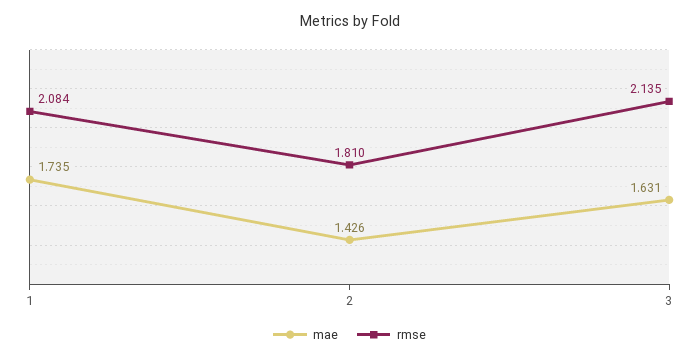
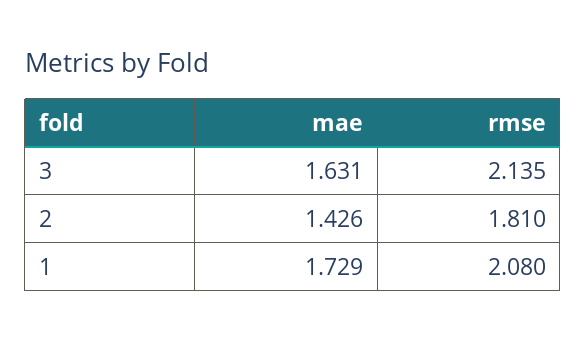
  {
    "mae": {
-     "1": 1.735,
+     "1": 1.729,
      "2": 1.426,
      "3": 1.631
    },
    "rmse": {
-     "1": 2.084,
+     "1": 2.08,
      "2": 1.81,
      "3": 2.135
    }
  }

